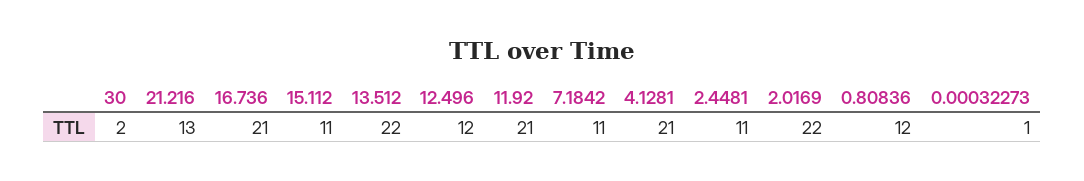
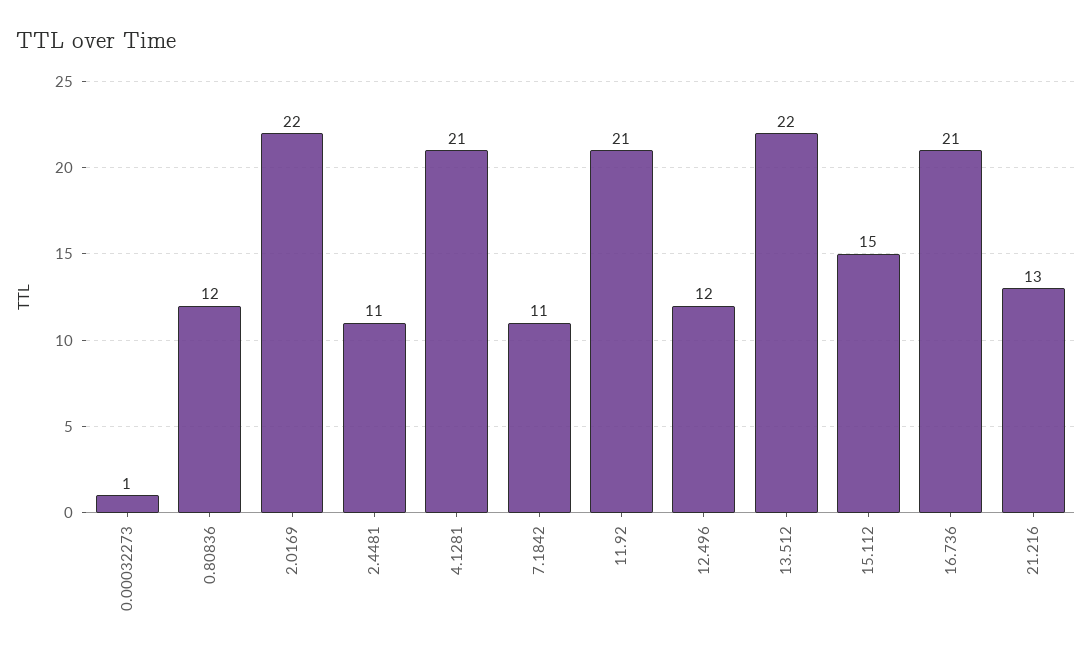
  {
-   "30": 2,
    "21.216": 13,
    "16.736": 21,
-   "15.112": 11,
+   "15.112": 15,
    "13.512": 22,
    "12.496": 12,
    "11.92": 21,
    "7.1842": 11,
    "4.1281": 21,
    "2.4481": 11,
    "2.0169": 22,
    "0.80836": 12,
    "0.00032273": 1
  }

